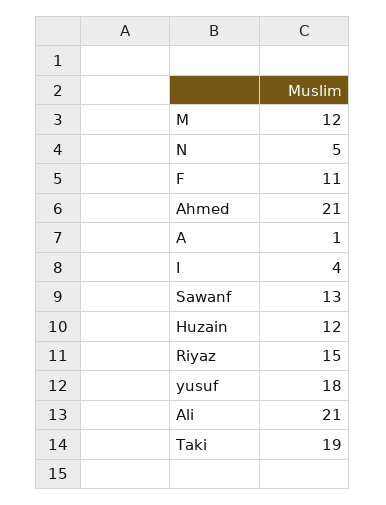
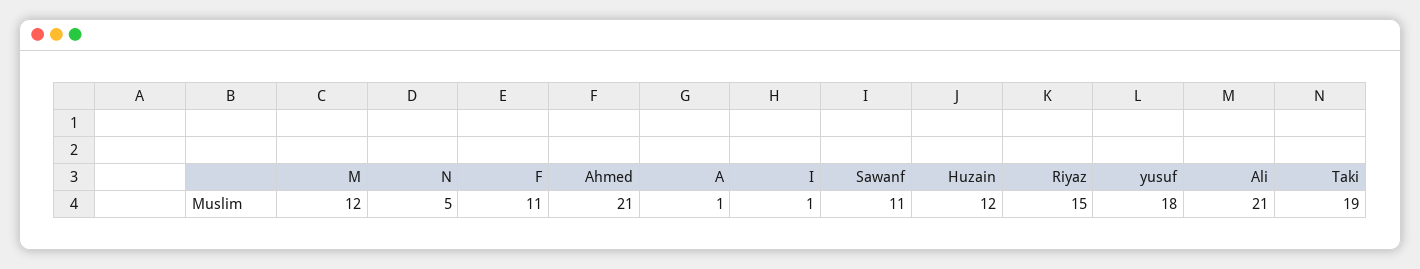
  {
    "M": 12,
    "N": 5,
    "F": 11,
    "Ahmed": 21,
    "A": 1,
-   "I": 4,
+   "I": 1,
-   "Sawanf": 13,
+   "Sawanf": 11,
    "Huzain": 12,
    "Riyaz": 15,
    "yusuf": 18,
    "Ali": 21,
    "Taki": 19
  }

